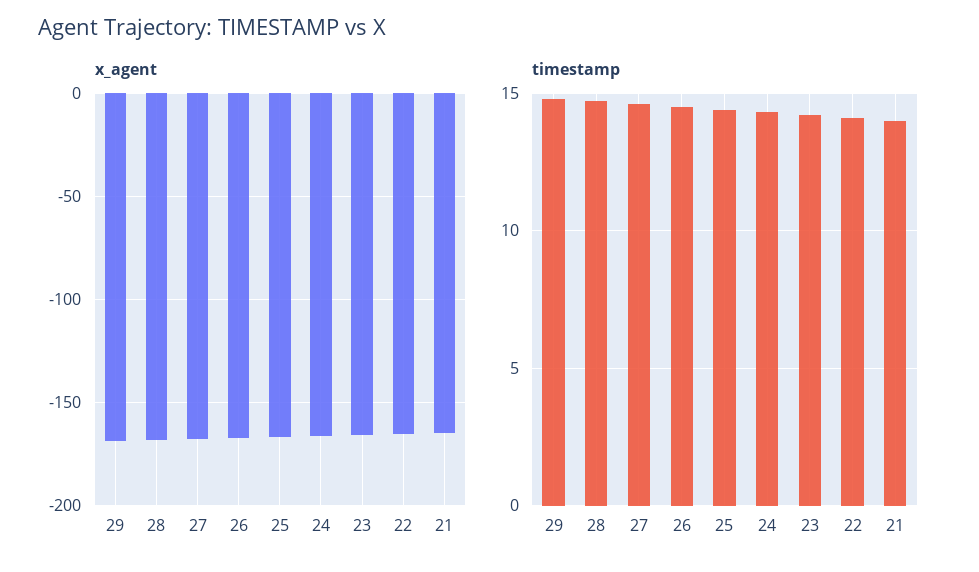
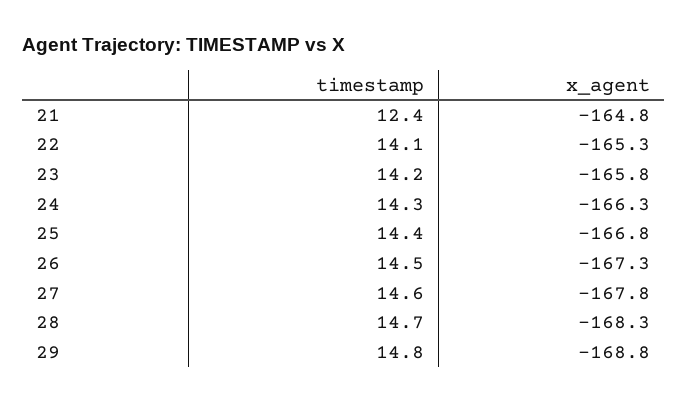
  {
    "x_agent": {
      "29": -168.8,
      "28": -168.3,
      "27": -167.8,
      "26": -167.3,
      "25": -166.8,
      "24": -166.3,
      "23": -165.8,
      "22": -165.3,
      "21": -164.8
    },
    "timestamp": {
      "29": 14.8,
      "28": 14.7,
      "27": 14.6,
      "26": 14.5,
      "25": 14.4,
      "24": 14.3,
      "23": 14.2,
      "22": 14.1,
-     "21": 14
+     "21": 12.4
    }
  }

